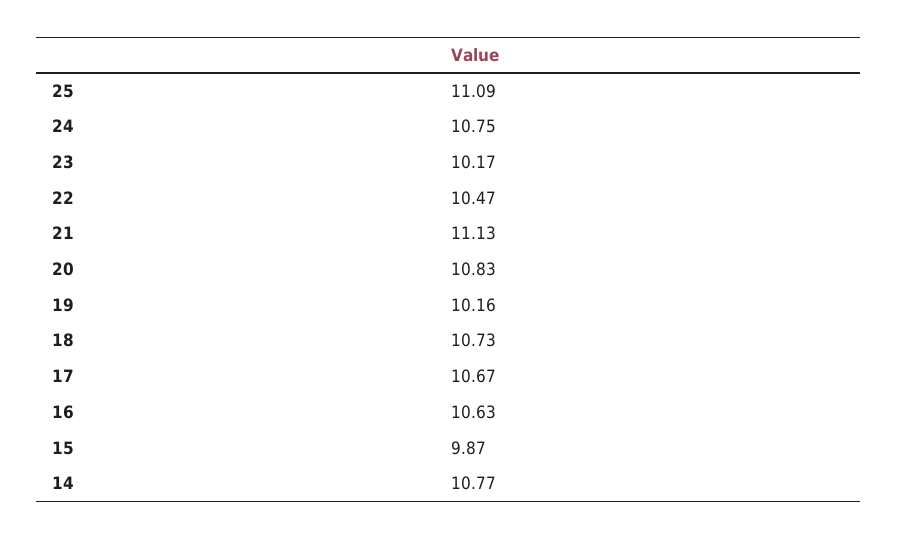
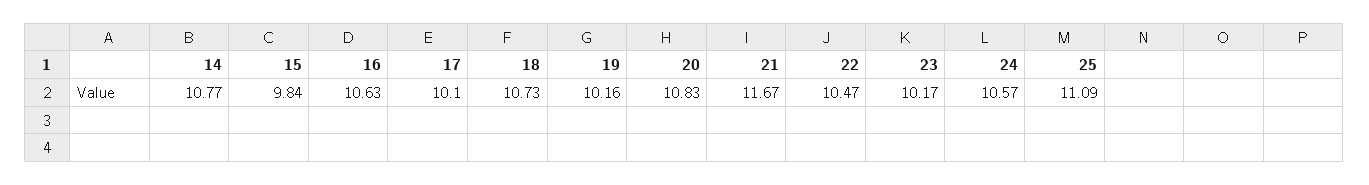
  {
    "25": 11.09,
-   "24": 10.75,
+   "24": 10.57,
    "23": 10.17,
    "22": 10.47,
-   "21": 11.13,
+   "21": 11.67,
    "20": 10.83,
    "19": 10.16,
    "18": 10.73,
-   "17": 10.67,
+   "17": 10.1,
    "16": 10.63,
-   "15": 9.87,
+   "15": 9.84,
    "14": 10.77
  }

